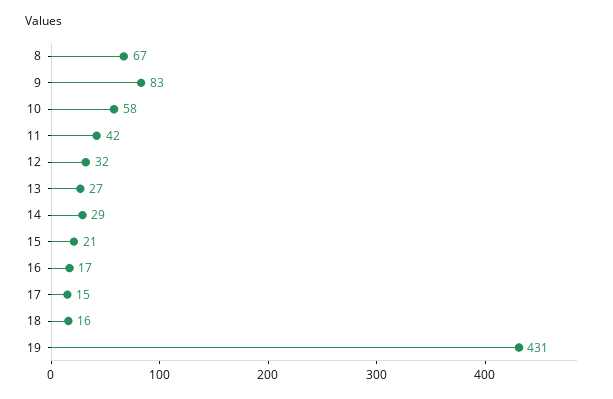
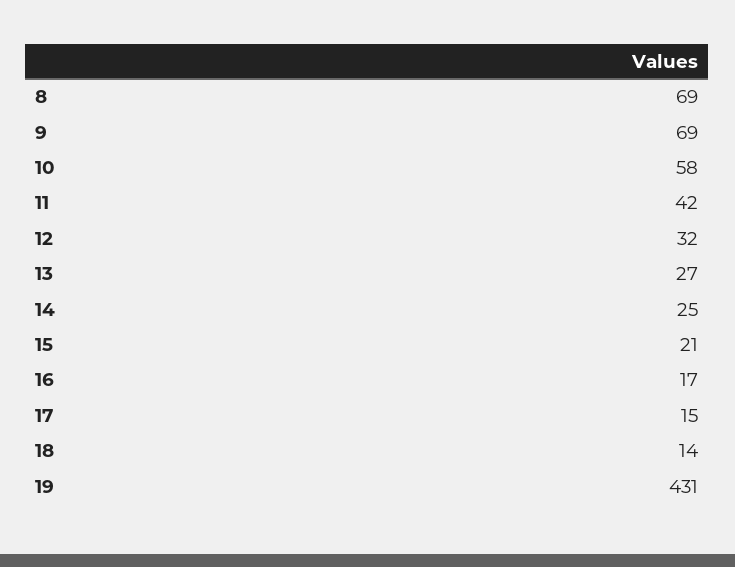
  {
-   "8": 67,
+   "8": 69,
-   "9": 83,
+   "9": 69,
    "10": 58,
    "11": 42,
    "12": 32,
    "13": 27,
-   "14": 29,
+   "14": 25,
    "15": 21,
    "16": 17,
    "17": 15,
-   "18": 16,
+   "18": 14,
    "19": 431
  }

